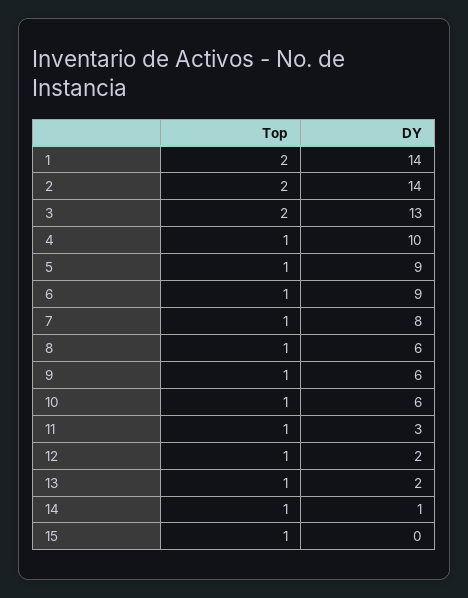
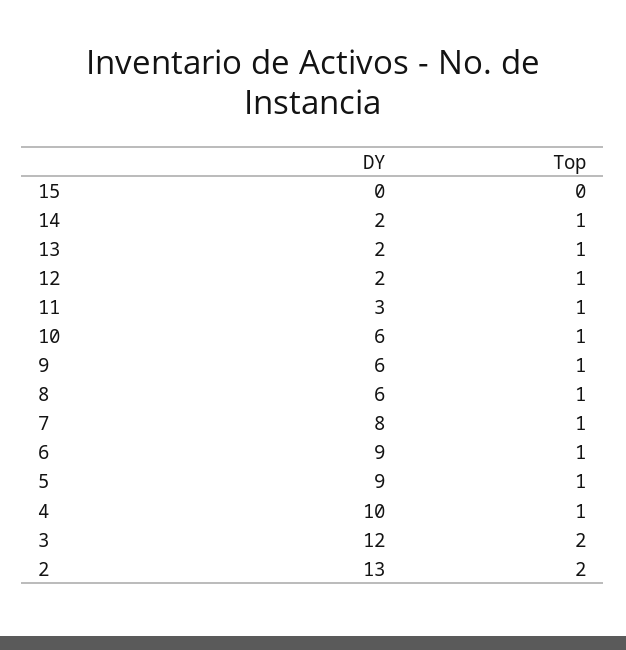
  {
    "Top": {
-     "1": 2,
      "2": 2,
      "3": 2,
      "4": 1,
      "5": 1,
      "6": 1,
      "7": 1,
      "8": 1,
      "9": 1,
      "10": 1,
      "11": 1,
      "12": 1,
      "13": 1,
      "14": 1,
-     "15": 1
+     "15": 0
    },
    "DY": {
-     "1": 14,
-     "2": 14,
+     "2": 13,
-     "3": 13,
+     "3": 12,
      "4": 10,
      "5": 9,
      "6": 9,
      "7": 8,
      "8": 6,
      "9": 6,
      "10": 6,
      "11": 3,
      "12": 2,
      "13": 2,
-     "14": 1,
+     "14": 2,
      "15": 0
    }
  }

